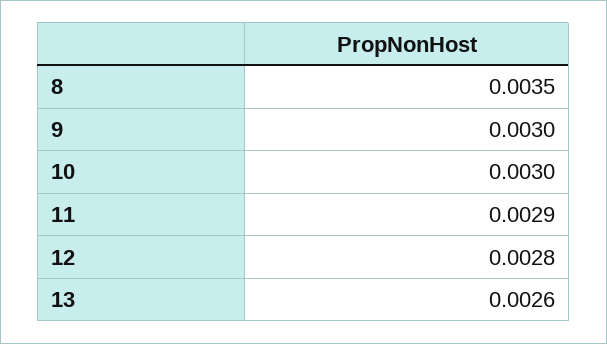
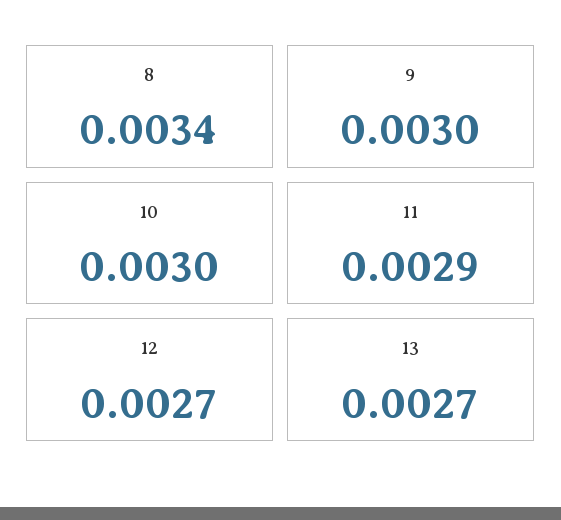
  {
-   "8": 0.0035,
+   "8": 0.0034,
    "9": 0.003,
    "10": 0.003,
    "11": 0.0029,
-   "12": 0.0028,
+   "12": 0.0027,
-   "13": 0.0026
+   "13": 0.0027
  }

